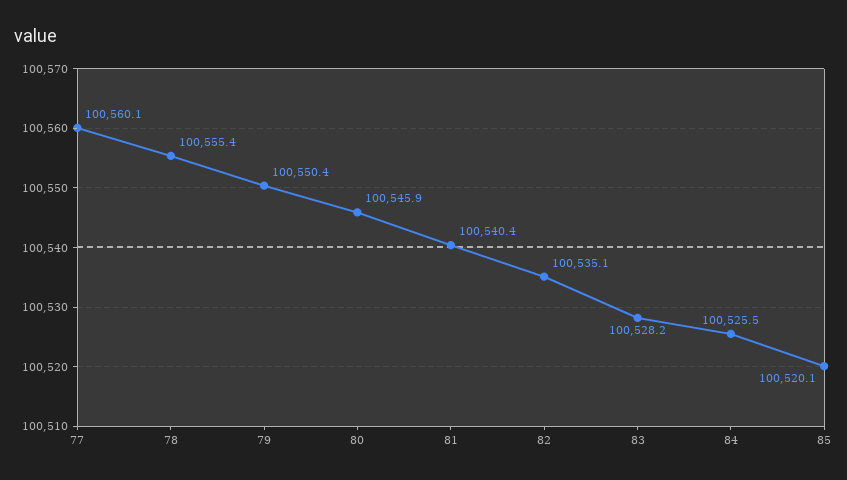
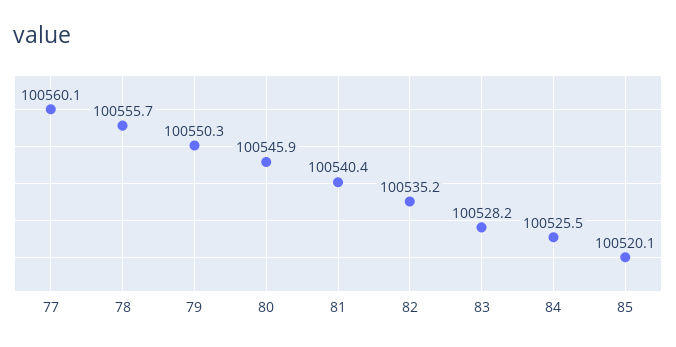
  {
    "77": 100560.1,
-   "78": 100555.4,
+   "78": 100555.7,
-   "79": 100550.4,
+   "79": 100550.3,
    "80": 100545.9,
    "81": 100540.4,
-   "82": 100535.1,
+   "82": 100535.2,
    "83": 100528.2,
    "84": 100525.5,
    "85": 100520.1
  }

